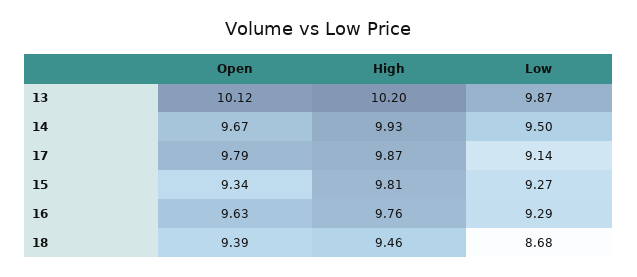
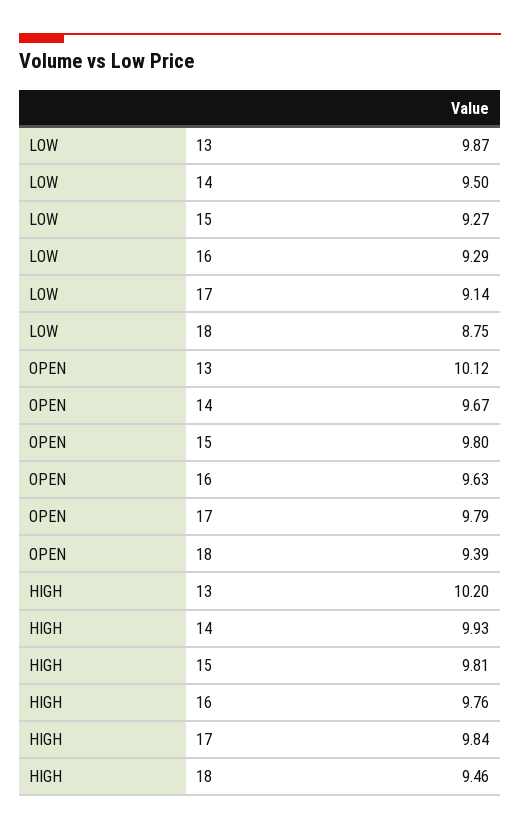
  {
    "Open": {
      "13": 10.12,
      "14": 9.67,
      "17": 9.79,
-     "15": 9.34,
+     "15": 9.8,
      "16": 9.63,
      "18": 9.39
    },
    "High": {
      "13": 10.2,
      "14": 9.93,
-     "17": 9.87,
+     "17": 9.84,
      "15": 9.81,
      "16": 9.76,
      "18": 9.46
    },
    "Low": {
      "13": 9.87,
      "14": 9.5,
      "17": 9.14,
      "15": 9.27,
      "16": 9.29,
-     "18": 8.68
+     "18": 8.75
    }
  }

